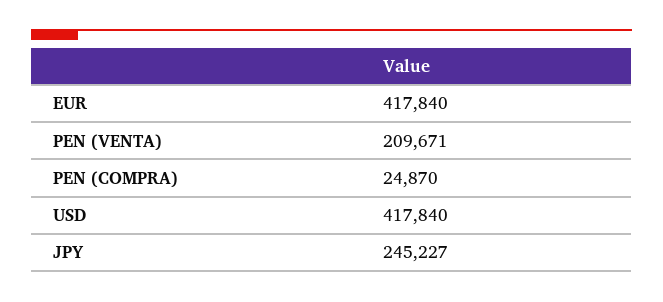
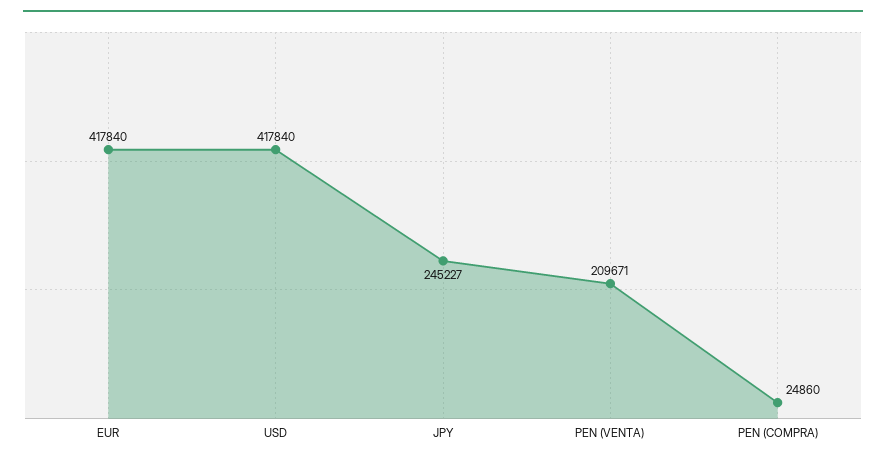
  {
    "EUR": 417840,
    "PEN (VENTA)": 209671,
-   "PEN (COMPRA)": 24870,
+   "PEN (COMPRA)": 24860,
    "USD": 417840,
    "JPY": 245227
  }

